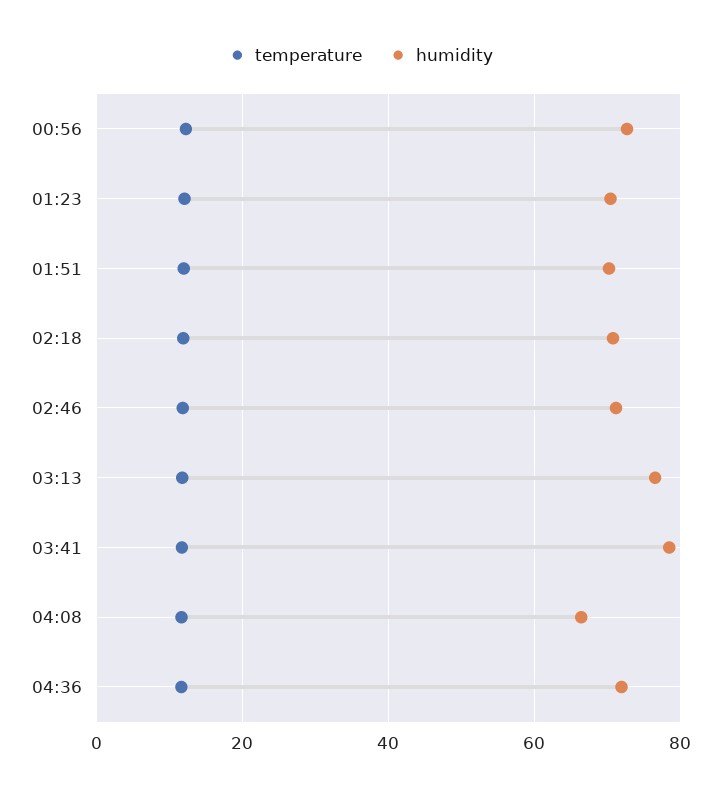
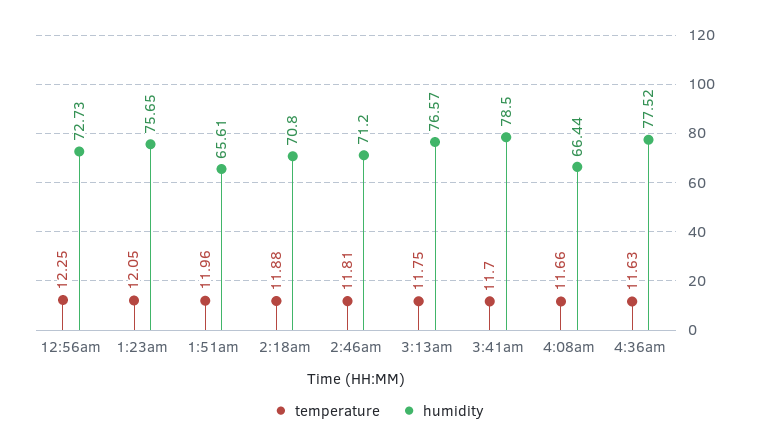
  {
    "temperature": {
      "00:56": 12.25,
      "01:23": 12.05,
      "01:51": 11.96,
      "02:18": 11.88,
      "02:46": 11.81,
      "03:13": 11.75,
      "03:41": 11.7,
      "04:08": 11.66,
      "04:36": 11.63
    },
    "humidity": {
      "00:56": 72.73,
-     "01:23": 70,
+     "01:23": 75.65,
-     "01:51": 70,
+     "01:51": 65.61,
      "02:18": 70.8,
      "02:46": 71.2,
      "03:13": 76.57,
      "03:41": 78.5,
      "04:08": 66.44,
-     "04:36": 72
+     "04:36": 77.52
    }
  }

